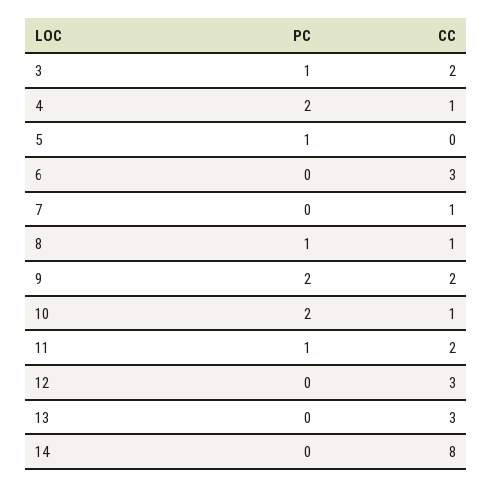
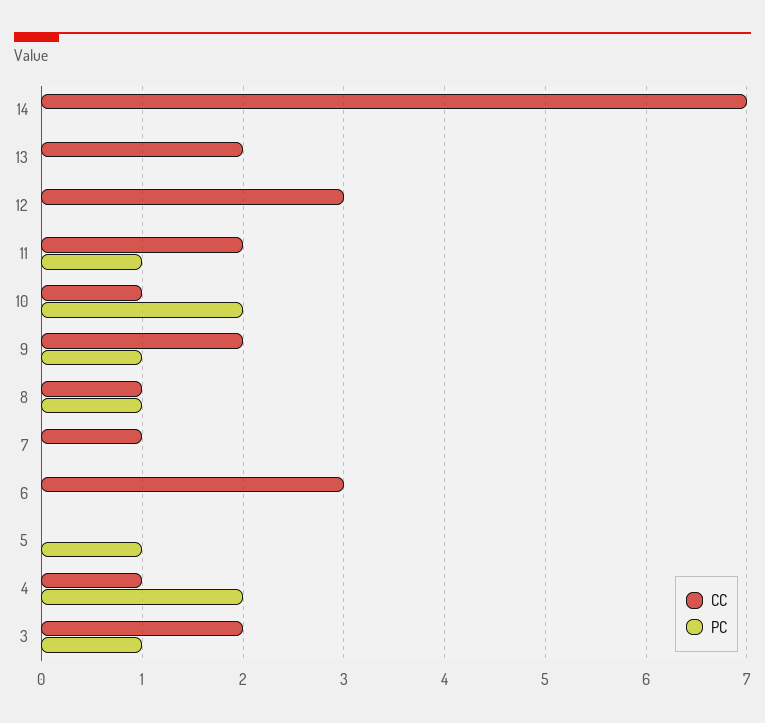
  {
    "PC": {
      "3": 1,
      "4": 2,
      "5": 1,
      "6": 0,
      "7": 0,
      "8": 1,
-     "9": 2,
+     "9": 1,
      "10": 2,
      "11": 1,
      "12": 0,
      "13": 0,
      "14": 0
    },
    "CC": {
      "3": 2,
      "4": 1,
      "5": 0,
      "6": 3,
      "7": 1,
      "8": 1,
      "9": 2,
      "10": 1,
      "11": 2,
      "12": 3,
-     "13": 3,
+     "13": 2,
-     "14": 8
+     "14": 7
    }
  }

